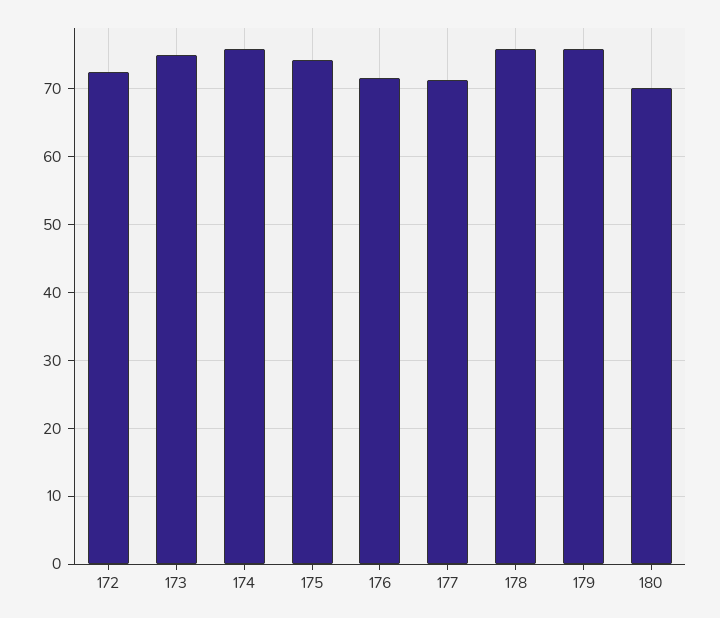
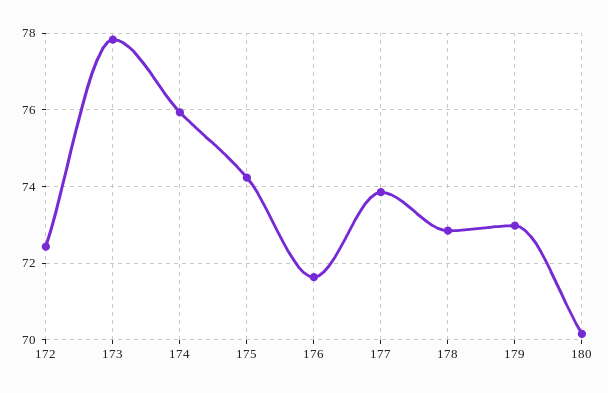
  {
    "172": 72.4,
-   "173": 75,
+   "173": 77.8,
    "174": 76,
    "175": 74.2,
    "176": 71.6,
-   "177": 71,
+   "177": 73.8,
-   "178": 76,
+   "178": 72.8,
-   "179": 76,
+   "179": 73,
    "180": 70.2
  }

